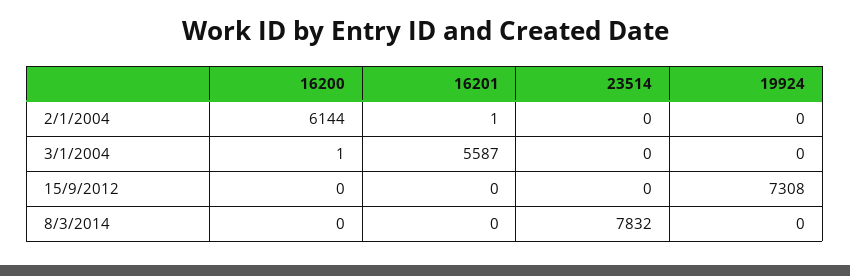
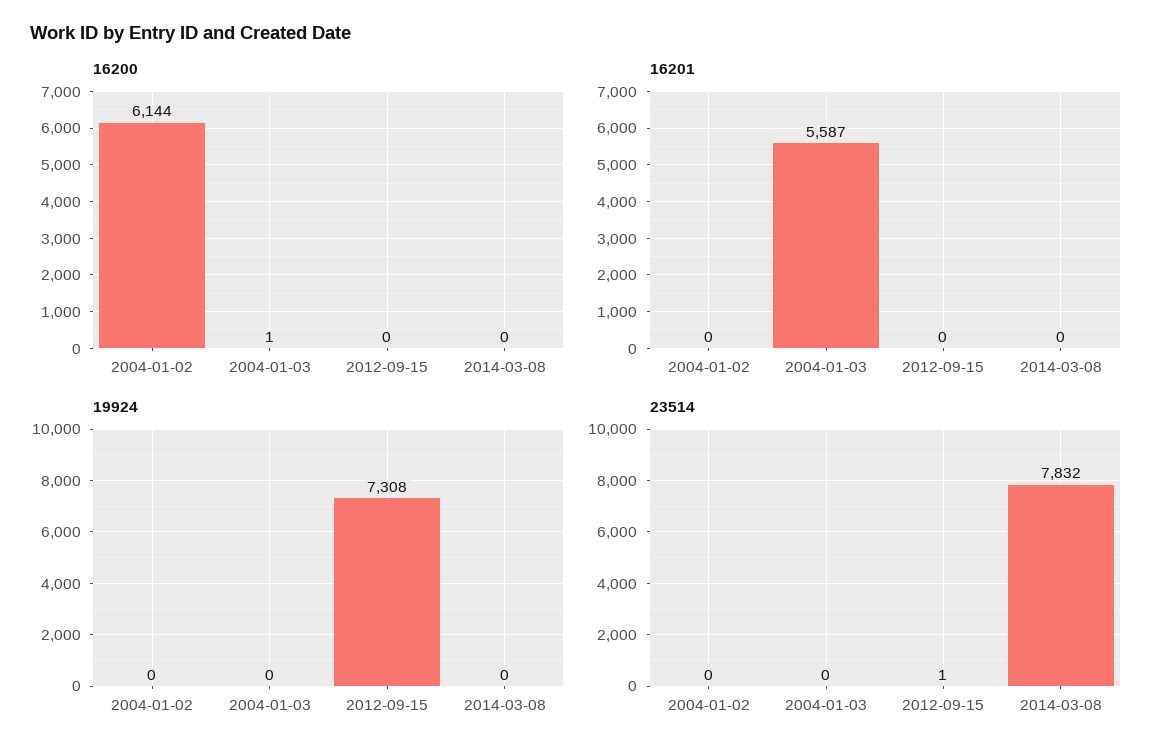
  {
    "16200": {
      "2/1/2004": 6144,
      "3/1/2004": 1,
      "15/9/2012": 0,
      "8/3/2014": 0
    },
    "16201": {
-     "2/1/2004": 1,
+     "2/1/2004": 0,
      "3/1/2004": 5587,
      "15/9/2012": 0,
      "8/3/2014": 0
    },
    "23514": {
      "2/1/2004": 0,
      "3/1/2004": 0,
-     "15/9/2012": 0,
+     "15/9/2012": 1,
      "8/3/2014": 7832
    },
    "19924": {
      "2/1/2004": 0,
      "3/1/2004": 0,
      "15/9/2012": 7308,
      "8/3/2014": 0
    }
  }

